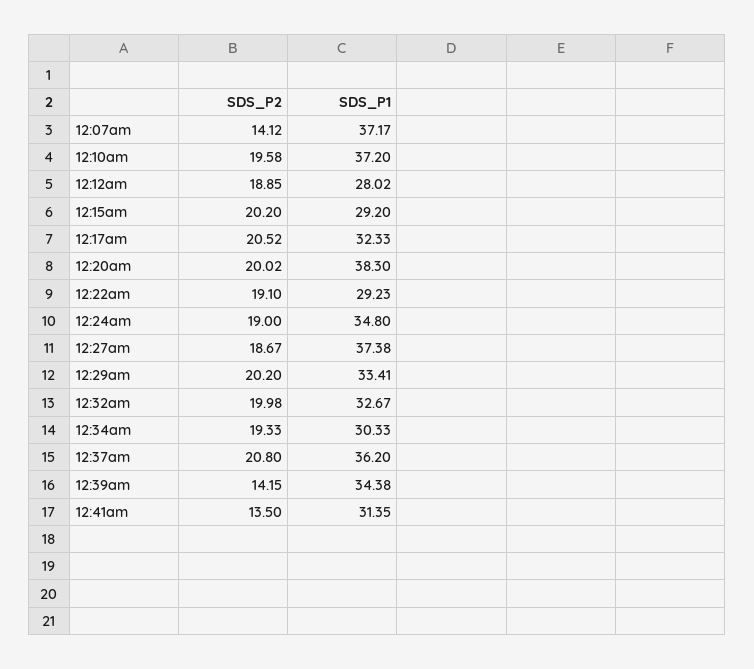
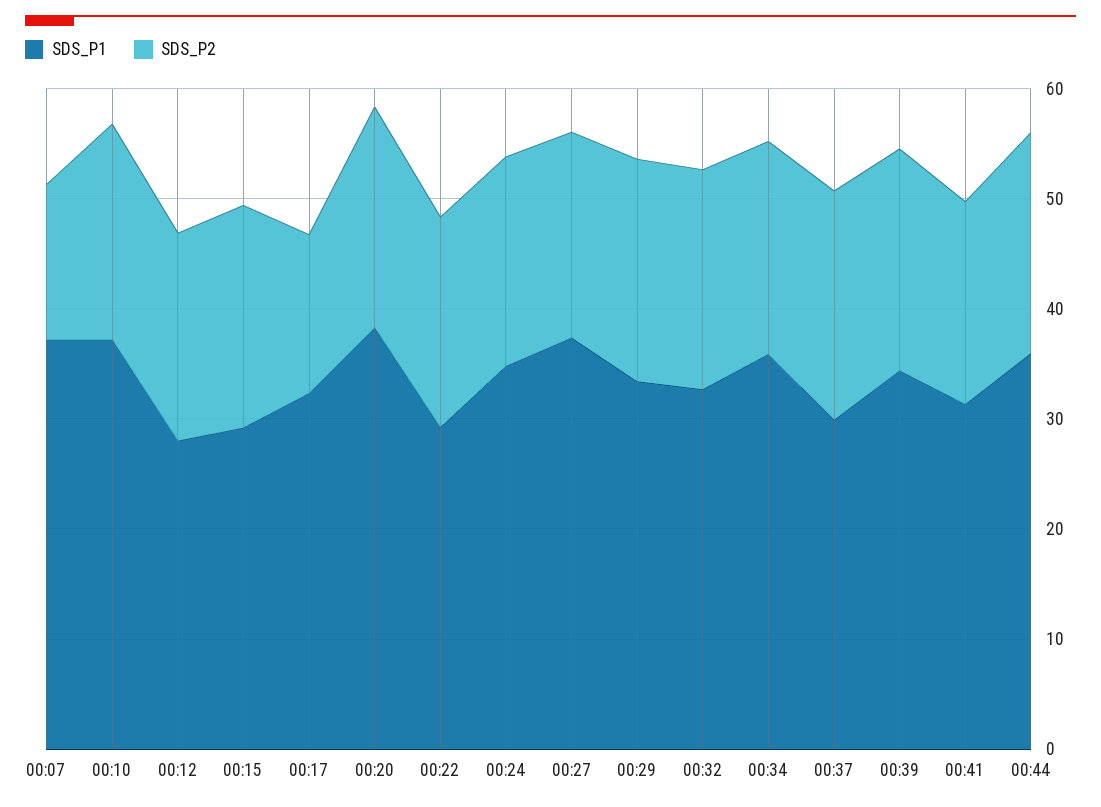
  {
    "SDS_P2": {
      "12:07am": 14.12,
      "12:10am": 19.58,
      "12:12am": 18.85,
      "12:15am": 20.2,
-     "12:17am": 20.52,
+     "12:17am": 14,
      "12:20am": 20.02,
      "12:22am": 19.1,
      "12:24am": 19,
      "12:27am": 18.67,
      "12:29am": 20.2,
      "12:32am": 19.98,
      "12:34am": 19.33,
      "12:37am": 20.8,
-     "12:39am": 14.15,
+     "12:39am": 20,
-     "12:41am": 13.5
+     "12:41am": 18,
+     "00:44": 20
    },
    "SDS_P1": {
      "12:07am": 37.17,
      "12:10am": 37.2,
      "12:12am": 28.02,
      "12:15am": 29.2,
      "12:17am": 32.33,
      "12:20am": 38.3,
      "12:22am": 29.23,
      "12:24am": 34.8,
      "12:27am": 37.38,
      "12:29am": 33.41,
      "12:32am": 32.67,
-     "12:34am": 30.33,
+     "12:34am": 36,
-     "12:37am": 36.2,
+     "12:37am": 30,
      "12:39am": 34.38,
-     "12:41am": 31.35
+     "12:41am": 31.35,
+     "00:44": 36
    }
  }

